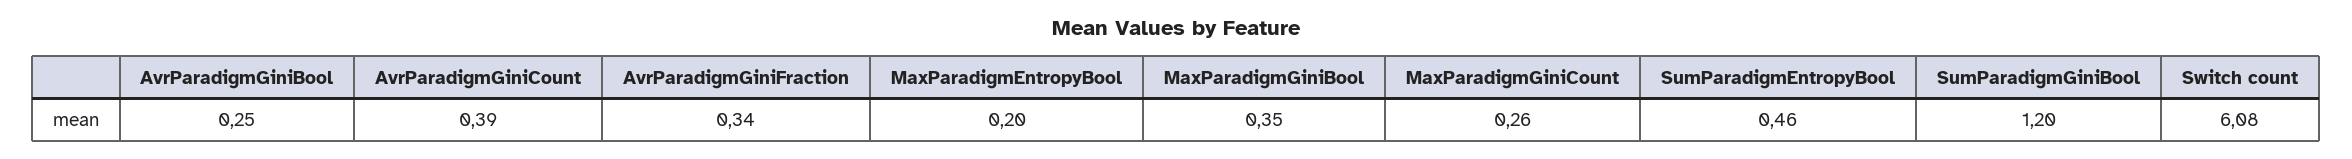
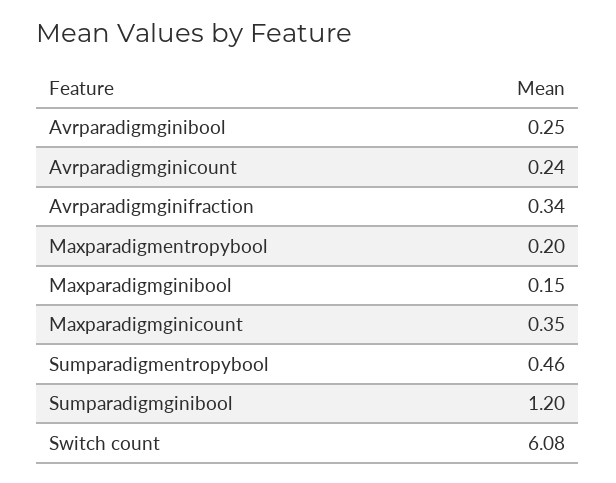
  {
    "AvrParadigmGiniBool": 0.25,
-   "AvrParadigmGiniCount": 0.39,
+   "AvrParadigmGiniCount": 0.24,
    "AvrParadigmGiniFraction": 0.34,
    "MaxParadigmEntropyBool": 0.2,
-   "MaxParadigmGiniBool": 0.35,
+   "MaxParadigmGiniBool": 0.15,
-   "MaxParadigmGiniCount": 0.26,
+   "MaxParadigmGiniCount": 0.35,
    "SumParadigmEntropyBool": 0.46,
    "SumParadigmGiniBool": 1.2,
    "Switch count": 6.08
  }

